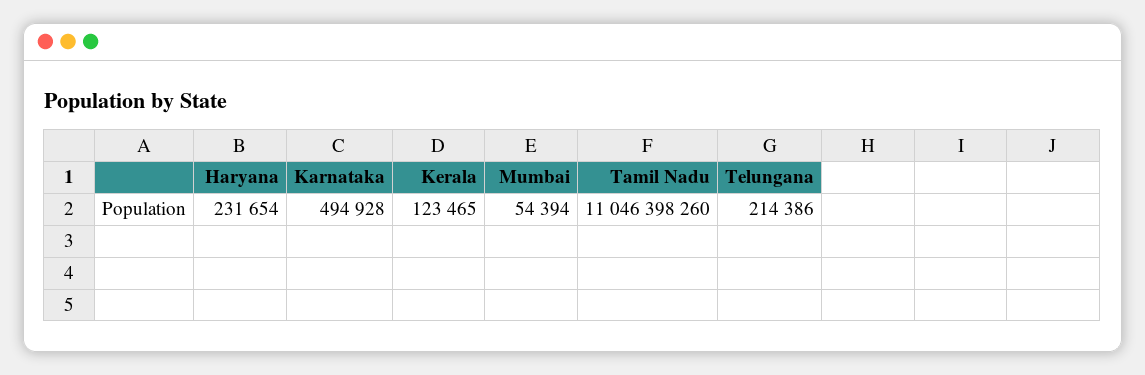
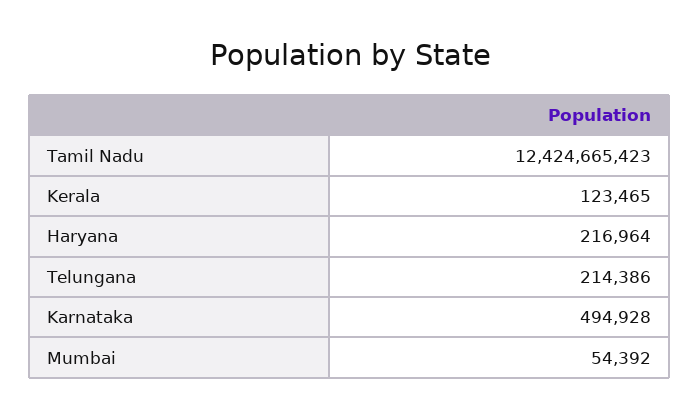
  {
-   "Haryana": 231654,
+   "Haryana": 216964,
    "Karnataka": 494928,
    "Kerala": 123465,
-   "Mumbai": 54394,
+   "Mumbai": 54392,
-   "Tamil Nadu": 11046398260,
+   "Tamil Nadu": 12424665423,
    "Telungana": 214386
  }

